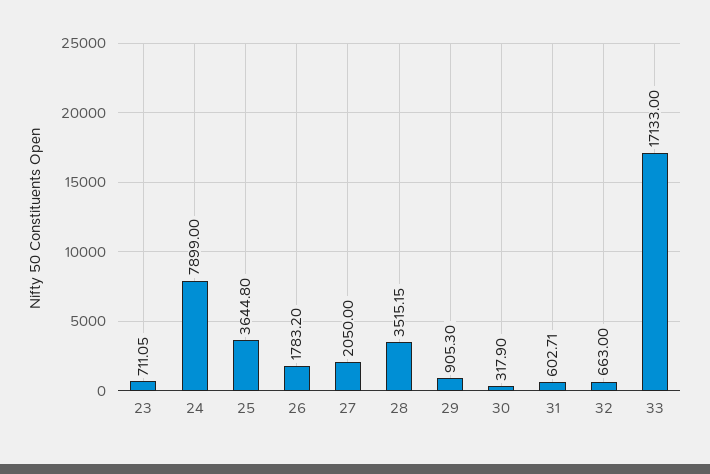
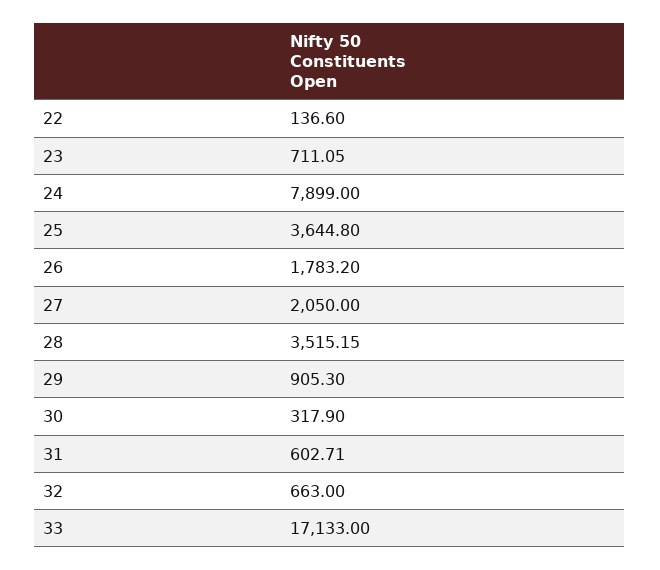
  {
    "23": 711.05,
    "24": 7899,
    "25": 3644.8,
    "26": 1783.2,
    "27": 2050,
    "28": 3515.15,
    "29": 905.3,
    "30": 317.9,
    "31": 602.71,
    "32": 663,
-   "33": 17133
+   "33": 17133,
+   "22": 136.6
  }

